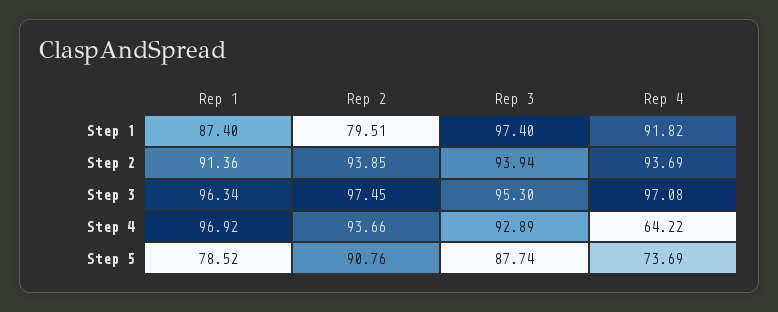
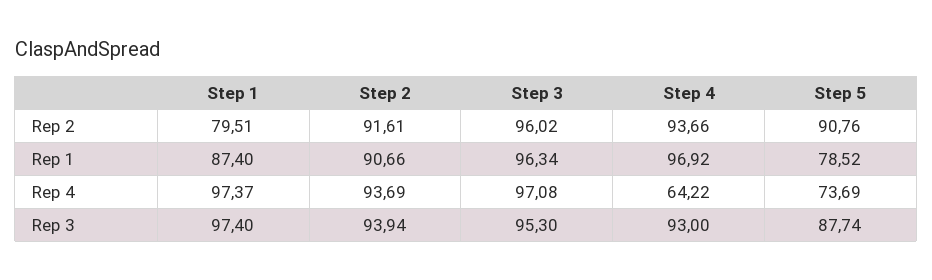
  {
    "Rep 1": {
      "Step 1": 87.4,
-     "Step 2": 91.36,
+     "Step 2": 90.66,
      "Step 3": 96.34,
      "Step 4": 96.92,
      "Step 5": 78.52
    },
    "Rep 2": {
      "Step 1": 79.51,
-     "Step 2": 93.85,
+     "Step 2": 91.61,
-     "Step 3": 97.45,
+     "Step 3": 96.02,
      "Step 4": 93.66,
      "Step 5": 90.76
    },
    "Rep 3": {
      "Step 1": 97.4,
      "Step 2": 93.94,
      "Step 3": 95.3,
-     "Step 4": 92.89,
+     "Step 4": 93,
      "Step 5": 87.74
    },
    "Rep 4": {
-     "Step 1": 91.82,
+     "Step 1": 97.37,
      "Step 2": 93.69,
      "Step 3": 97.08,
      "Step 4": 64.22,
      "Step 5": 73.69
    }
  }

